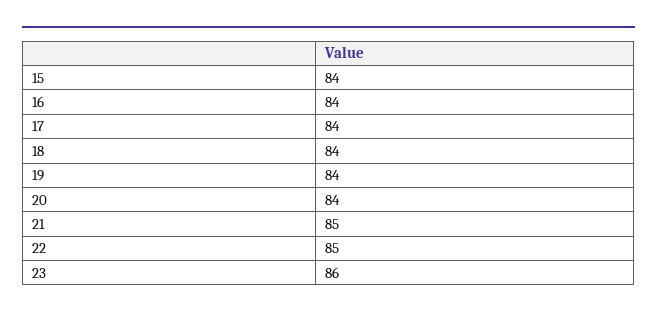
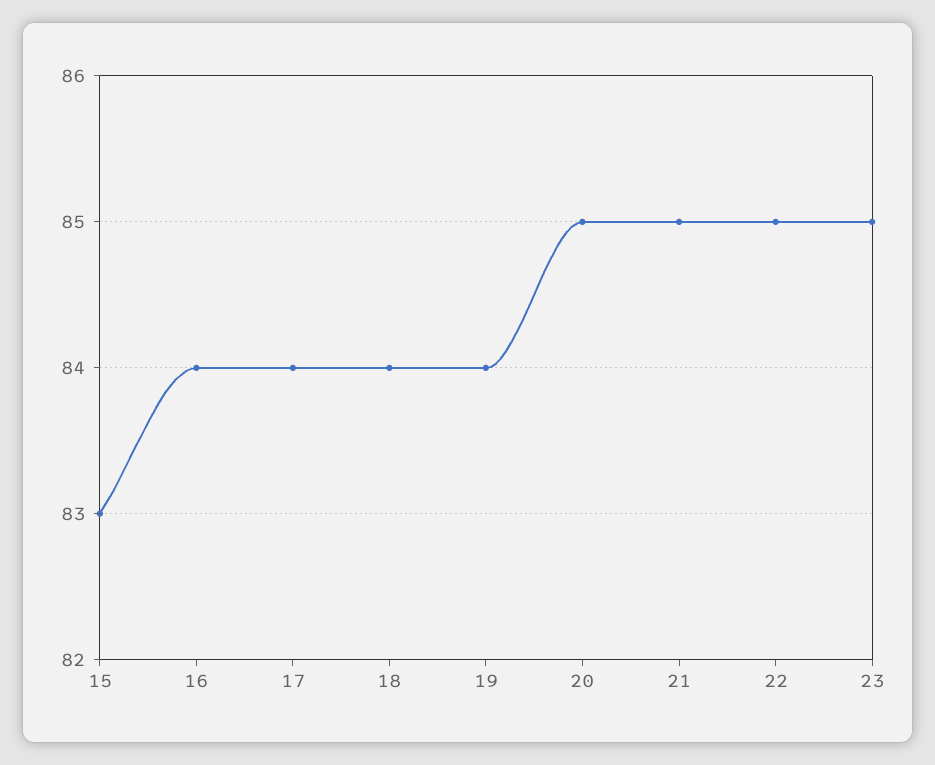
  {
-   "15": 84,
+   "15": 83,
    "16": 84,
    "17": 84,
    "18": 84,
    "19": 84,
-   "20": 84,
+   "20": 85,
    "21": 85,
    "22": 85,
-   "23": 86
+   "23": 85
  }

